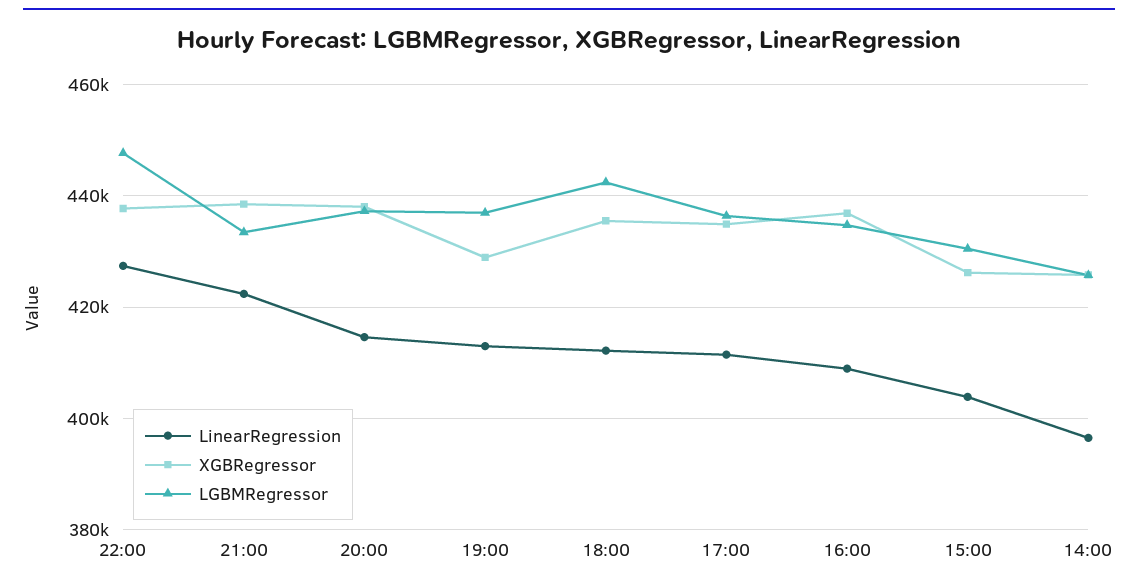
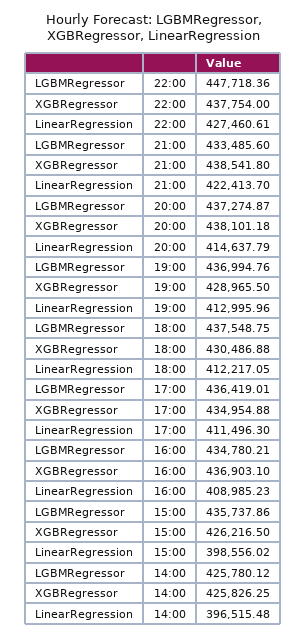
  {
    "LinearRegression": {
      "22:00": 427460.61,
      "21:00": 422413.7,
      "20:00": 414637.79,
      "19:00": 412995.96,
      "18:00": 412217.05,
      "17:00": 411496.3,
      "16:00": 408985.23,
-     "15:00": 404000,
+     "15:00": 398556.02,
      "14:00": 396515.48
    },
    "XGBRegressor": {
      "22:00": 437754,
      "21:00": 438541.8,
      "20:00": 438101.18,
      "19:00": 428965.5,
-     "18:00": 436000,
+     "18:00": 430486.88,
      "17:00": 434954.88,
      "16:00": 436903.1,
      "15:00": 426216.5,
      "14:00": 425826.25
    },
    "LGBMRegressor": {
      "22:00": 447718.36,
      "21:00": 433485.6,
      "20:00": 437274.87,
      "19:00": 436994.76,
-     "18:00": 442000,
+     "18:00": 437548.75,
      "17:00": 436419.01,
      "16:00": 434780.21,
-     "15:00": 430000,
+     "15:00": 435737.86,
      "14:00": 425780.12
    }
  }

